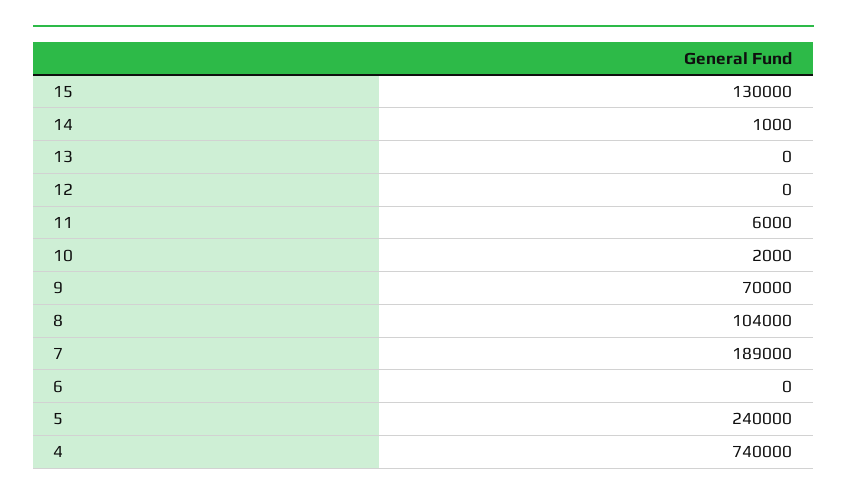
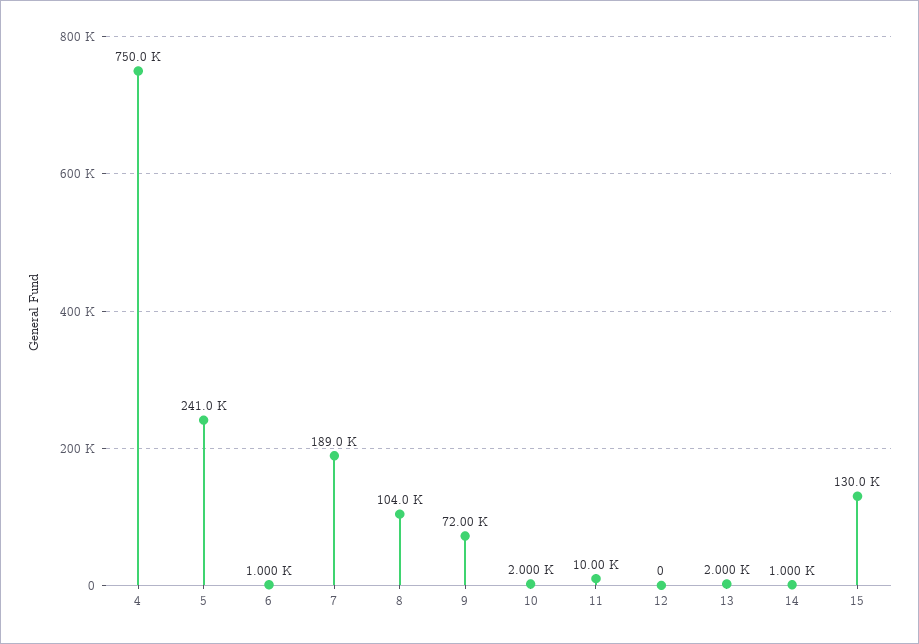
  {
    "15": 130000,
    "14": 1000,
-   "13": 0,
+   "13": 2000,
    "12": 0,
-   "11": 6000,
+   "11": 10000,
    "10": 2000,
-   "9": 70000,
+   "9": 72000,
    "8": 104000,
    "7": 189000,
-   "6": 0,
+   "6": 1000,
-   "5": 240000,
+   "5": 241000,
-   "4": 740000
+   "4": 750000
  }

